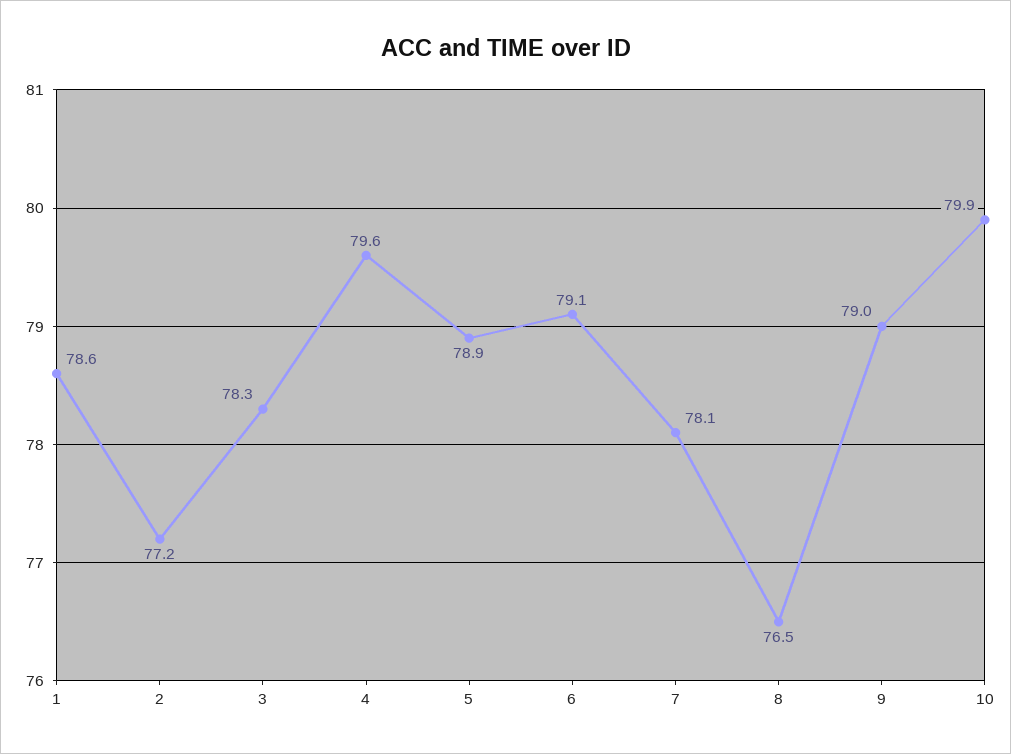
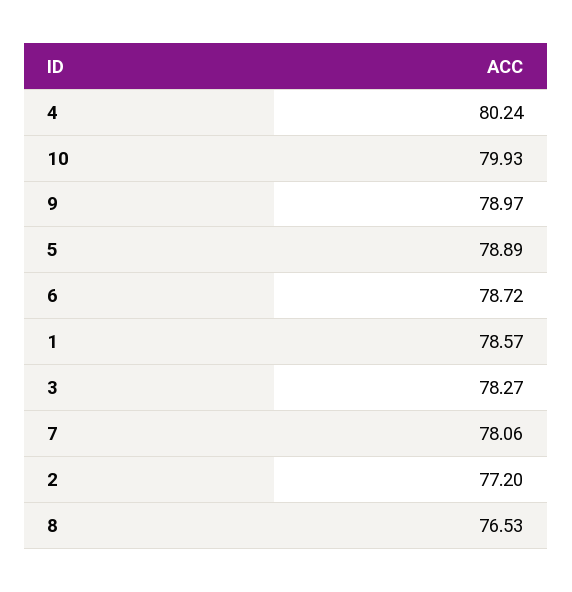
  {
    "1": 78.57,
    "2": 77.2,
    "3": 78.27,
-   "4": 79.6,
+   "4": 80.24,
    "5": 78.89,
-   "6": 79.1,
+   "6": 78.72,
    "7": 78.06,
    "8": 76.53,
    "9": 78.97,
    "10": 79.93
  }

